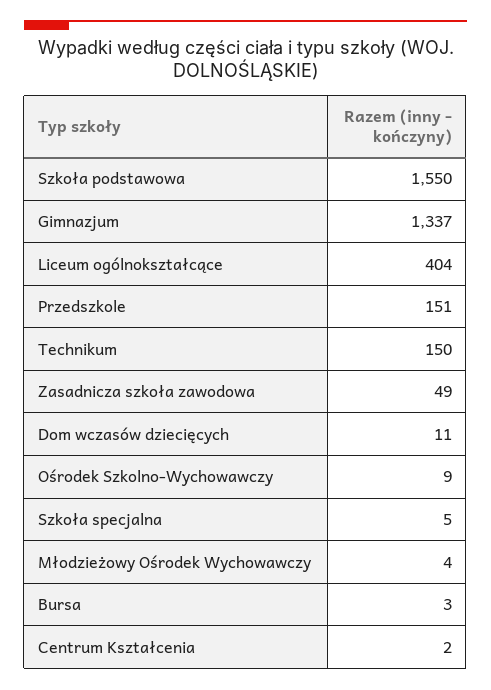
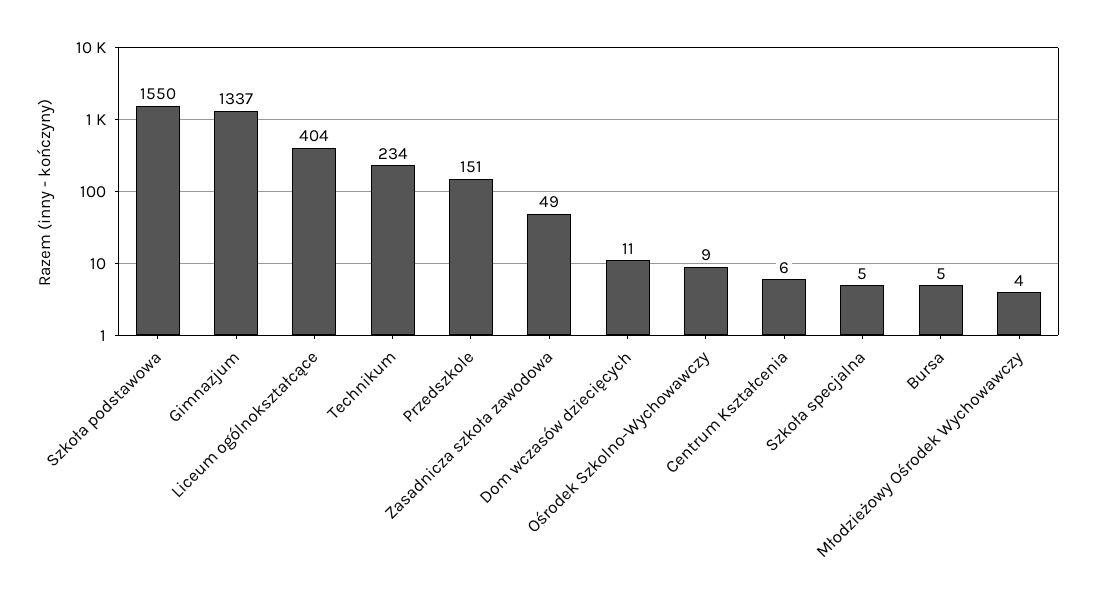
  {
    "Szkoła podstawowa": 1550,
    "Gimnazjum": 1337,
    "Liceum ogólnokształcące": 404,
    "Przedszkole": 151,
-   "Technikum": 150,
+   "Technikum": 234,
    "Zasadnicza szkoła zawodowa": 49,
    "Dom wczasów dziecięcych": 11,
    "Ośrodek Szkolno-Wychowawczy": 9,
    "Szkoła specjalna": 5,
    "Młodzieżowy Ośrodek Wychowawczy": 4,
-   "Bursa": 3,
+   "Bursa": 5,
-   "Centrum Kształcenia": 2
+   "Centrum Kształcenia": 6
  }

